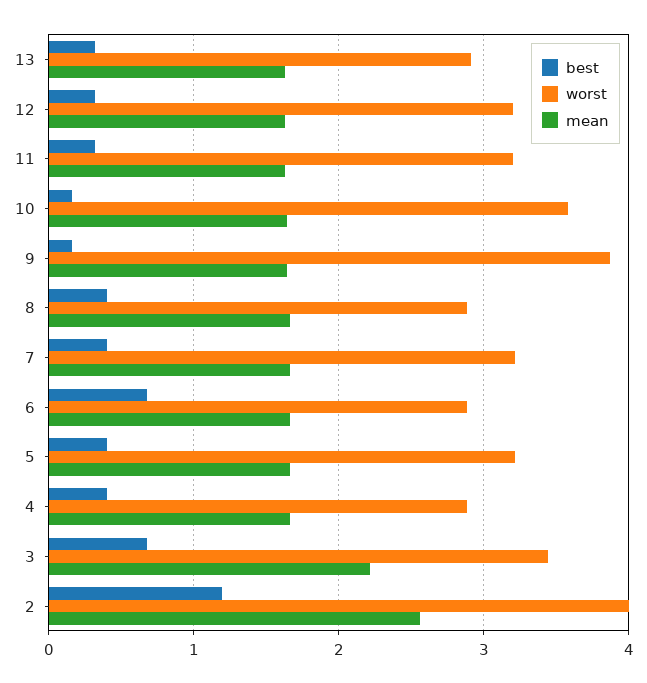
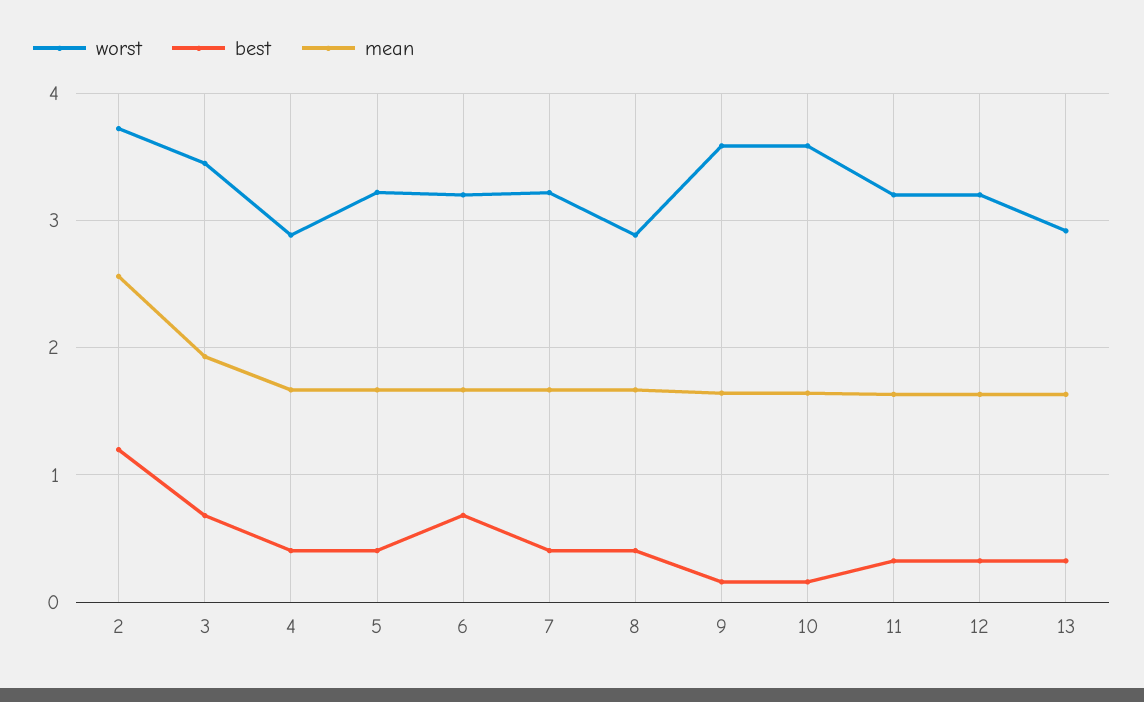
  {
    "best": {
      "13": 0.3,
      "12": 0.3,
      "11": 0.3,
      "10": 0.2,
      "9": 0.2,
      "8": 0.4,
      "7": 0.4,
      "6": 0.7,
      "5": 0.4,
      "4": 0.4,
      "3": 0.7,
      "2": 1.2
    },
    "worst": {
      "13": 2.9,
      "12": 3.2,
      "11": 3.2,
      "10": 3.6,
-     "9": 3.9,
+     "9": 3.6,
      "8": 2.9,
      "7": 3.2,
-     "6": 2.9,
+     "6": 3.2,
      "5": 3.2,
      "4": 2.9,
      "3": 3.4,
-     "2": 4
+     "2": 3.7
    },
    "mean": {
      "13": 1.6,
      "12": 1.6,
      "11": 1.6,
      "10": 1.6,
      "9": 1.6,
      "8": 1.7,
      "7": 1.7,
      "6": 1.7,
      "5": 1.7,
      "4": 1.7,
-     "3": 2.2,
+     "3": 1.9,
      "2": 2.6
    }
  }

